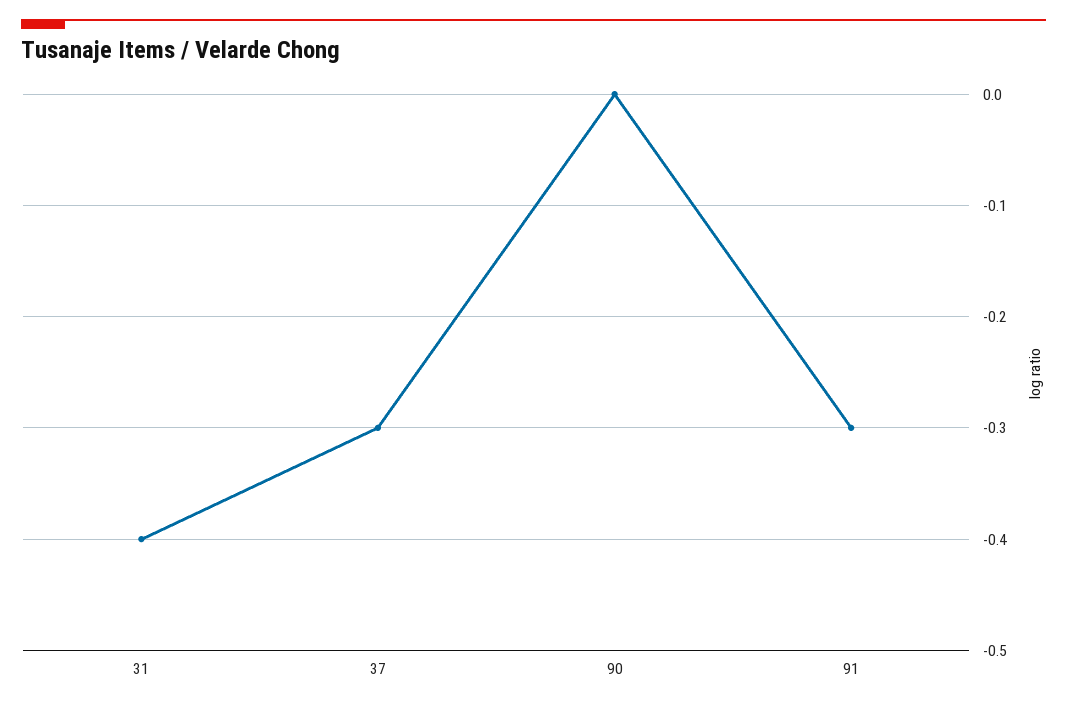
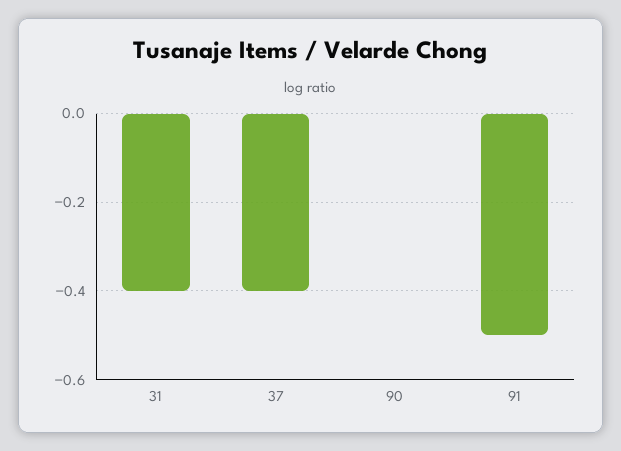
  {
    "31": -0.4,
-   "37": -0.3,
+   "37": -0.4,
    "90": 0,
-   "91": -0.3
+   "91": -0.5
  }

